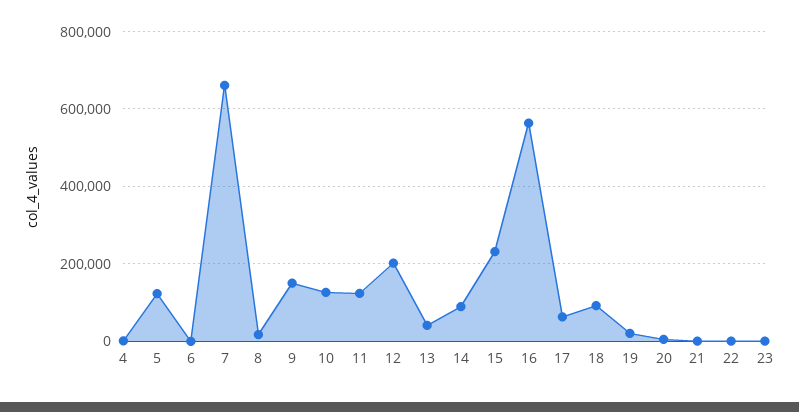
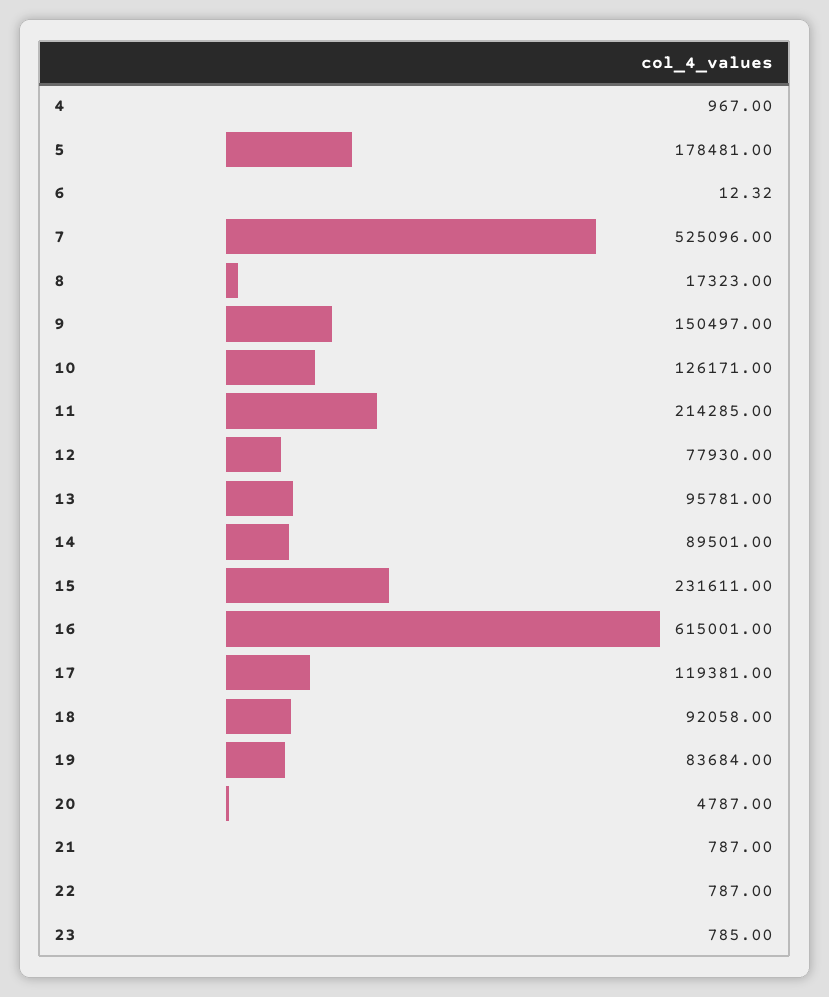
  {
    "4": 967,
-   "5": 120000,
+   "5": 178481,
    "6": 12.32,
-   "7": 660000,
+   "7": 525096,
    "8": 17323,
    "9": 150497,
    "10": 126171,
-   "11": 120000,
+   "11": 214285,
-   "12": 200000,
+   "12": 77930,
-   "13": 40000,
+   "13": 95781,
    "14": 89501,
    "15": 231611,
-   "16": 560000,
+   "16": 615001,
-   "17": 60000,
+   "17": 119381,
    "18": 92058,
-   "19": 20000,
+   "19": 83684,
    "20": 4787,
    "21": 787,
    "22": 787,
    "23": 785
  }

